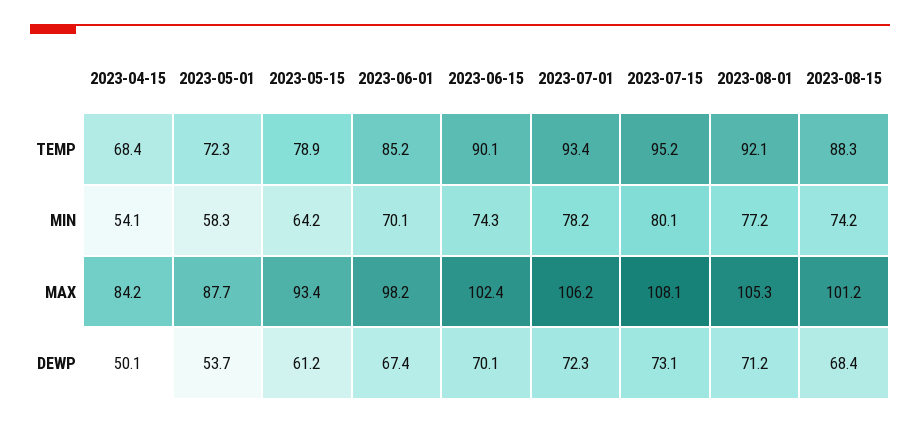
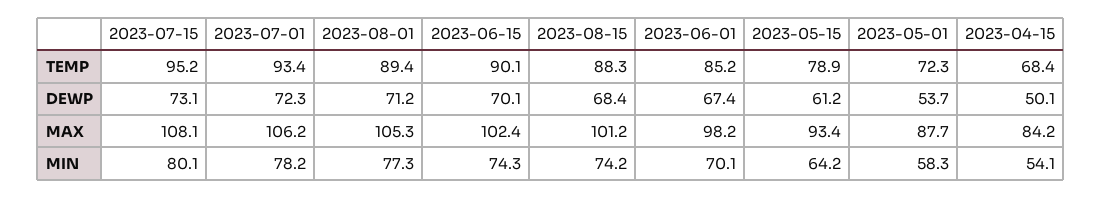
  {
    "2023-04-15": {
      "TEMP": 68.4,
      "MIN": 54.1,
      "MAX": 84.2,
      "DEWP": 50.1
    },
    "2023-05-01": {
      "TEMP": 72.3,
      "MIN": 58.3,
      "MAX": 87.7,
      "DEWP": 53.7
    },
    "2023-05-15": {
      "TEMP": 78.9,
      "MIN": 64.2,
      "MAX": 93.4,
      "DEWP": 61.2
    },
    "2023-06-01": {
      "TEMP": 85.2,
      "MIN": 70.1,
      "MAX": 98.2,
      "DEWP": 67.4
    },
    "2023-06-15": {
      "TEMP": 90.1,
      "MIN": 74.3,
      "MAX": 102.4,
      "DEWP": 70.1
    },
    "2023-07-01": {
      "TEMP": 93.4,
      "MIN": 78.2,
      "MAX": 106.2,
      "DEWP": 72.3
    },
    "2023-07-15": {
      "TEMP": 95.2,
      "MIN": 80.1,
      "MAX": 108.1,
      "DEWP": 73.1
    },
    "2023-08-01": {
-     "TEMP": 92.1,
+     "TEMP": 89.4,
-     "MIN": 77.2,
+     "MIN": 77.3,
      "MAX": 105.3,
      "DEWP": 71.2
    },
    "2023-08-15": {
      "TEMP": 88.3,
      "MIN": 74.2,
      "MAX": 101.2,
      "DEWP": 68.4
    }
  }

